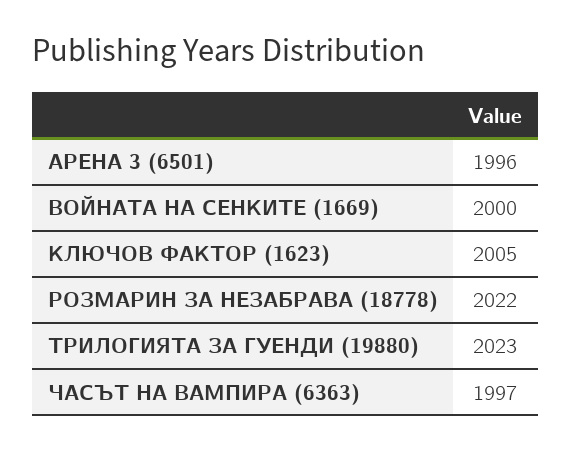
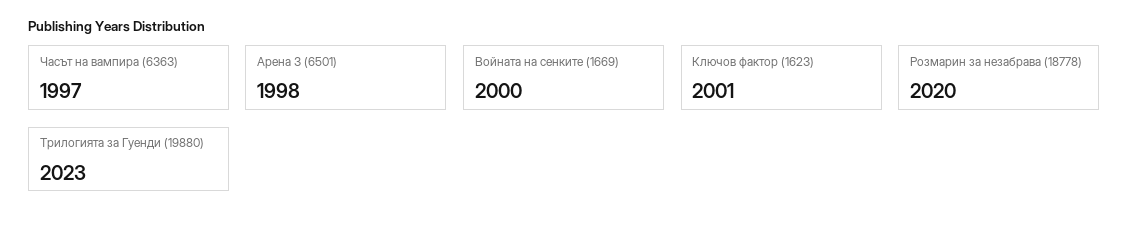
  {
-   "АРЕНА 3 (6501)": 1996,
+   "АРЕНА 3 (6501)": 1998,
    "ВОЙНАТА НА СЕНКИТЕ (1669)": 2000,
-   "КЛЮЧОВ ФАКТОР (1623)": 2005,
+   "КЛЮЧОВ ФАКТОР (1623)": 2001,
-   "РОЗМАРИН ЗА НЕЗАБРАВА (18778)": 2022,
+   "РОЗМАРИН ЗА НЕЗАБРАВА (18778)": 2020,
    "ТРИЛОГИЯТА ЗА ГУЕНДИ (19880)": 2023,
    "ЧАСЪТ НА ВАМПИРА (6363)": 1997
  }

